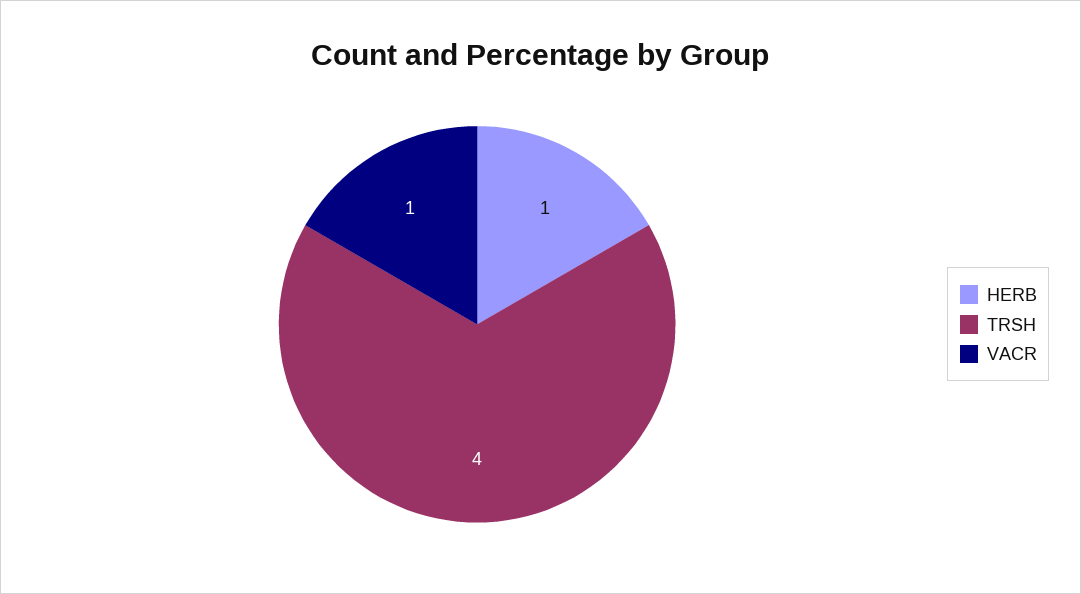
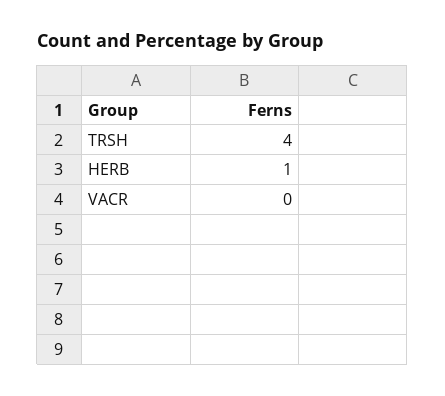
  {
    "HERB": 1,
    "TRSH": 4,
-   "VACR": 1
+   "VACR": 0
  }

